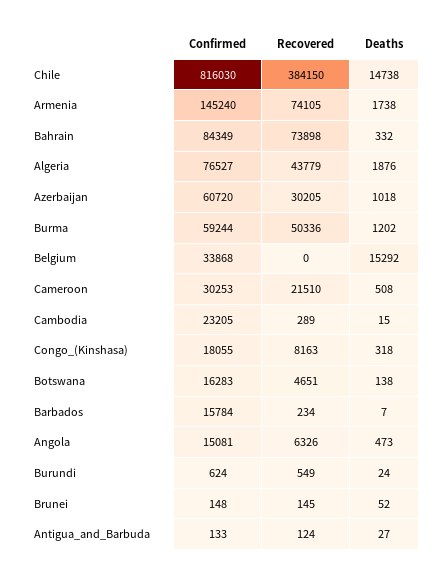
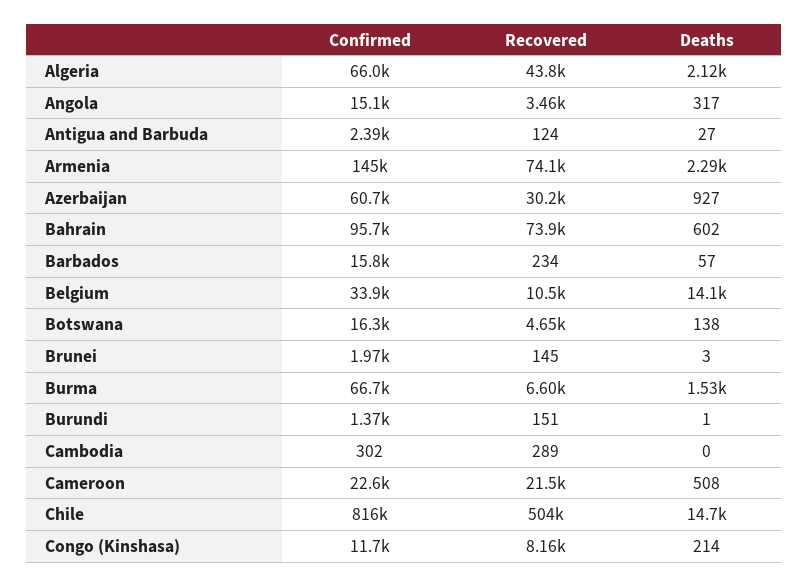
  {
    "Confirmed": {
      "Chile": 816030,
      "Armenia": 145240,
-     "Bahrain": 84349,
+     "Bahrain": 95700,
-     "Algeria": 76527,
+     "Algeria": 66000,
      "Azerbaijan": 60720,
-     "Burma": 59244,
+     "Burma": 66700,
      "Belgium": 33868,
-     "Cameroon": 30253,
+     "Cameroon": 22600,
-     "Cambodia": 23205,
+     "Cambodia": 302,
-     "Congo_(Kinshasa)": 18055,
+     "Congo_(Kinshasa)": 11700,
      "Botswana": 16283,
      "Barbados": 15784,
      "Angola": 15081,
-     "Burundi": 624,
+     "Burundi": 1370,
-     "Brunei": 148,
+     "Brunei": 1970,
-     "Antigua_and_Barbuda": 133
+     "Antigua_and_Barbuda": 2390
    },
    "Recovered": {
-     "Chile": 384150,
+     "Chile": 504000,
      "Armenia": 74105,
      "Bahrain": 73898,
      "Algeria": 43779,
      "Azerbaijan": 30205,
-     "Burma": 50336,
+     "Burma": 6600,
-     "Belgium": 0,
+     "Belgium": 10500,
      "Cameroon": 21510,
      "Cambodia": 289,
      "Congo_(Kinshasa)": 8163,
      "Botswana": 4651,
      "Barbados": 234,
-     "Angola": 6326,
+     "Angola": 3460,
-     "Burundi": 549,
+     "Burundi": 151,
      "Brunei": 145,
      "Antigua_and_Barbuda": 124
    },
    "Deaths": {
      "Chile": 14738,
-     "Armenia": 1738,
+     "Armenia": 2290,
-     "Bahrain": 332,
+     "Bahrain": 602,
-     "Algeria": 1876,
+     "Algeria": 2120,
-     "Azerbaijan": 1018,
+     "Azerbaijan": 927,
-     "Burma": 1202,
+     "Burma": 1530,
-     "Belgium": 15292,
+     "Belgium": 14100,
      "Cameroon": 508,
-     "Cambodia": 15,
+     "Cambodia": 0,
-     "Congo_(Kinshasa)": 318,
+     "Congo_(Kinshasa)": 214,
      "Botswana": 138,
-     "Barbados": 7,
+     "Barbados": 57,
-     "Angola": 473,
+     "Angola": 317,
-     "Burundi": 24,
+     "Burundi": 1,
-     "Brunei": 52,
+     "Brunei": 3,
      "Antigua_and_Barbuda": 27
    }
  }

